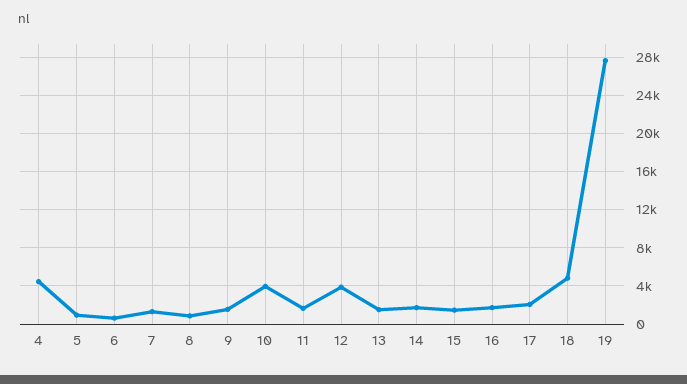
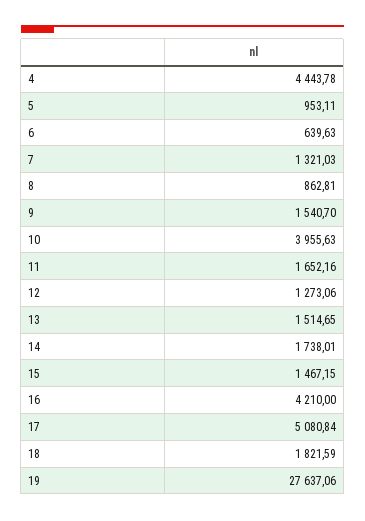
  {
    "4": 4443.78,
    "5": 953.11,
    "6": 639.63,
    "7": 1321.03,
    "8": 862.81,
    "9": 1540.7,
    "10": 3955.63,
    "11": 1652.16,
-   "12": 4000,
+   "12": 1273.06,
    "13": 1514.65,
    "14": 1738.01,
    "15": 1467.15,
-   "16": 2000,
+   "16": 4210,
-   "17": 2000,
+   "17": 5080.84,
-   "18": 5000,
+   "18": 1821.59,
    "19": 27637.06
  }

